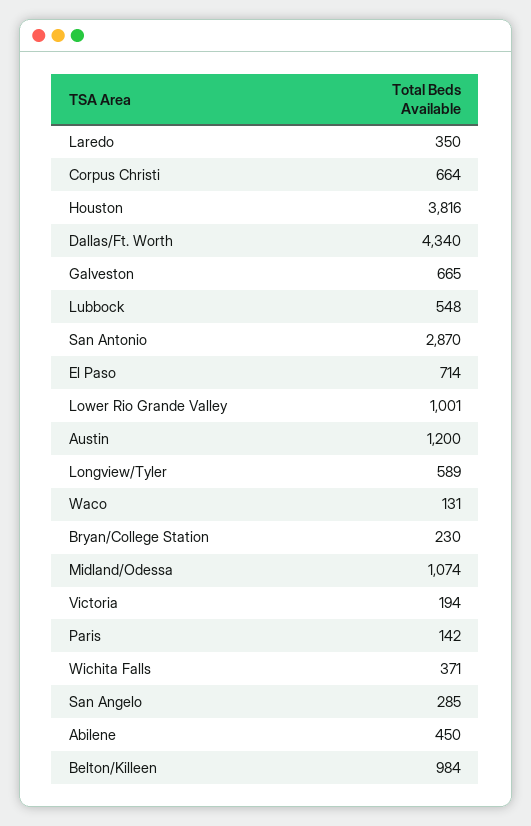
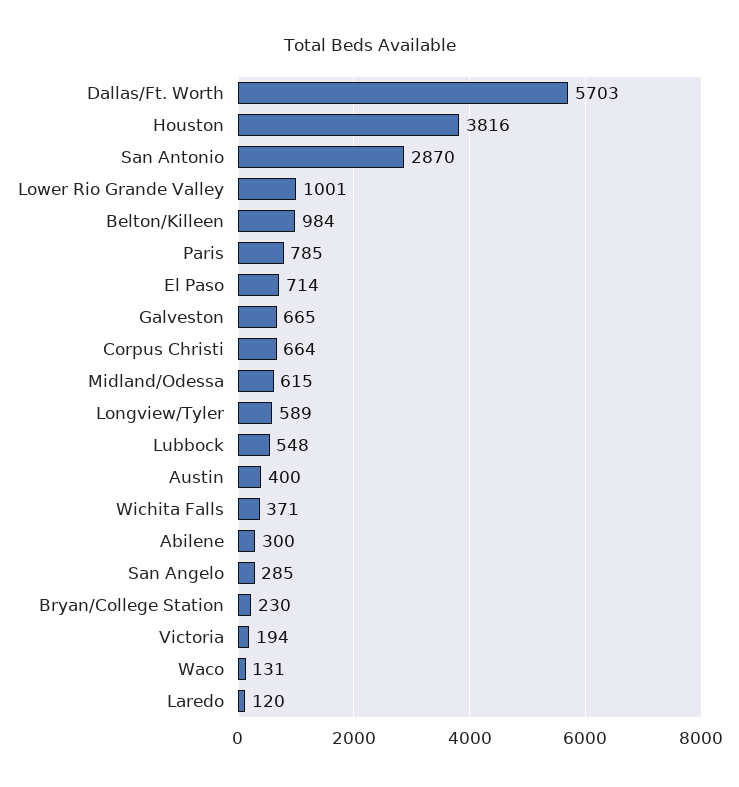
  {
-   "Laredo": 350,
+   "Laredo": 120,
    "Corpus Christi": 664,
    "Houston": 3816,
-   "Dallas/Ft. Worth": 4340,
+   "Dallas/Ft. Worth": 5703,
    "Galveston": 665,
    "Lubbock": 548,
    "San Antonio": 2870,
    "El Paso": 714,
    "Lower Rio Grande Valley": 1001,
-   "Austin": 1200,
+   "Austin": 400,
    "Longview/Tyler": 589,
    "Waco": 131,
    "Bryan/College Station": 230,
-   "Midland/Odessa": 1074,
+   "Midland/Odessa": 615,
    "Victoria": 194,
-   "Paris": 142,
+   "Paris": 785,
    "Wichita Falls": 371,
    "San Angelo": 285,
-   "Abilene": 450,
+   "Abilene": 300,
    "Belton/Killeen": 984
  }

